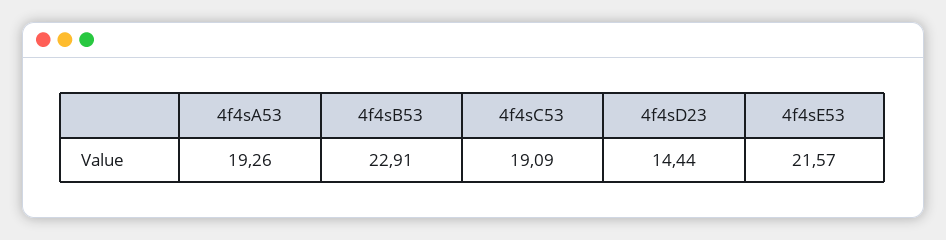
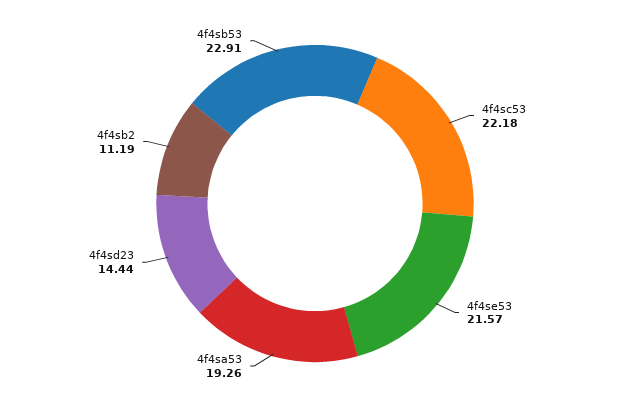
  {
    "4f4sA53": 19.26,
    "4f4sB53": 22.91,
-   "4f4sC53": 19.09,
+   "4f4sC53": 22.18,
    "4f4sD23": 14.44,
-   "4f4sE53": 21.57
+   "4f4sE53": 21.57,
+   "4f4sb2": 11.19
  }

